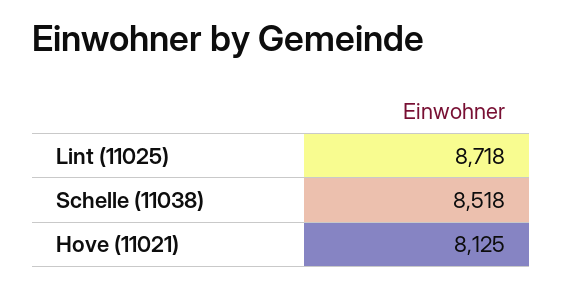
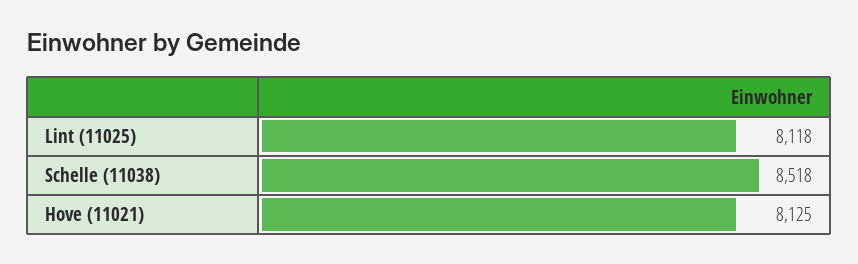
  {
-   "Lint (11025)": 8718,
+   "Lint (11025)": 8118,
    "Schelle (11038)": 8518,
    "Hove (11021)": 8125
  }

